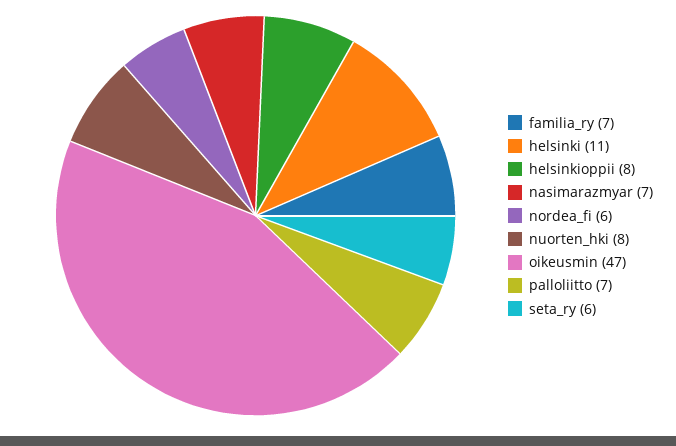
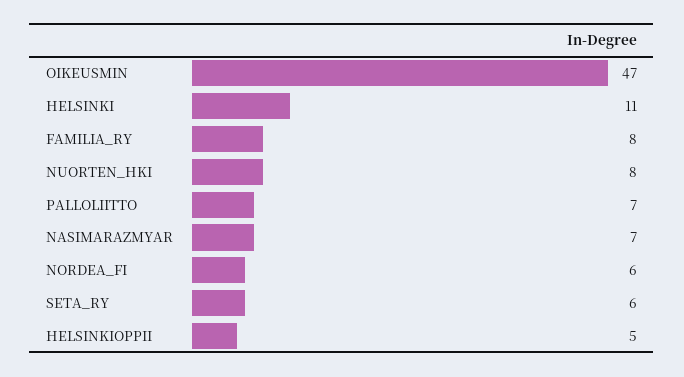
  {
-   "familia_ry": 7,
+   "familia_ry": 8,
    "helsinki": 11,
-   "helsinkioppii": 8,
+   "helsinkioppii": 5,
    "nasimarazmyar": 7,
    "nordea_fi": 6,
    "nuorten_hki": 8,
    "oikeusmin": 47,
    "palloliitto": 7,
    "seta_ry": 6
  }

